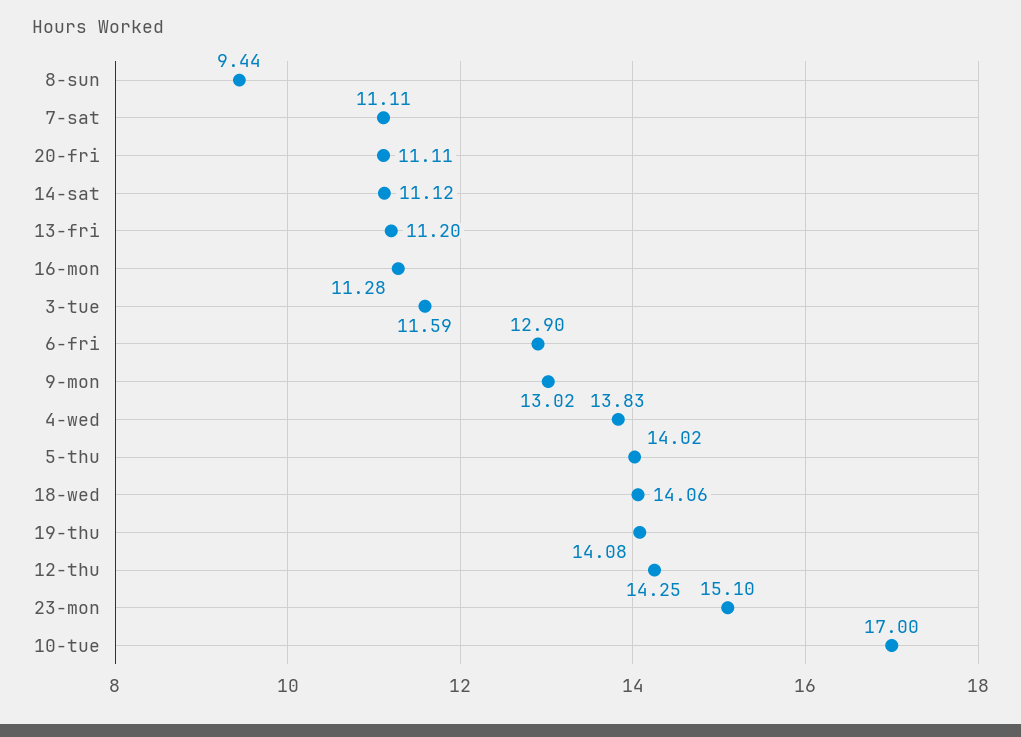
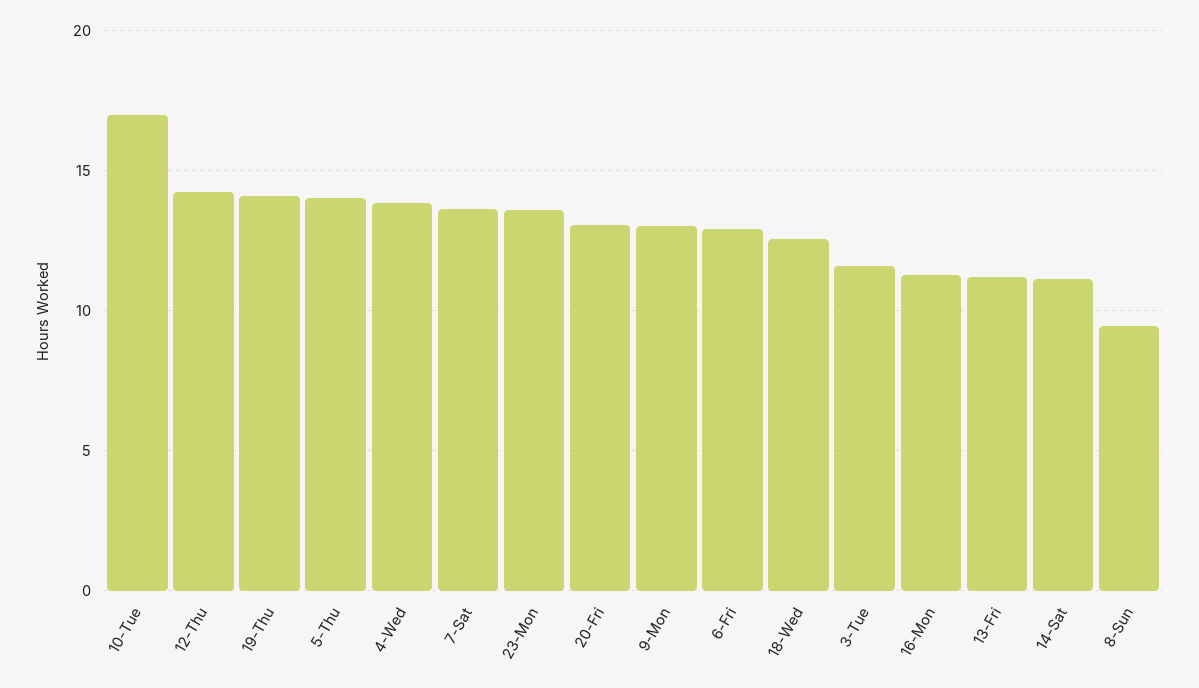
  {
    "8-sun": 9.44,
-   "7-sat": 11.11,
+   "7-sat": 13.5,
-   "20-fri": 11.11,
+   "20-fri": 13,
    "14-sat": 11.12,
    "13-fri": 11.2,
    "16-mon": 11.28,
    "3-tue": 11.59,
    "6-fri": 12.9,
    "9-mon": 13.02,
    "4-wed": 13.83,
    "5-thu": 14.02,
-   "18-wed": 14.06,
+   "18-wed": 12.5,
    "19-thu": 14.08,
    "12-thu": 14.25,
-   "23-mon": 15.1,
+   "23-mon": 13.5,
    "10-tue": 17
  }

